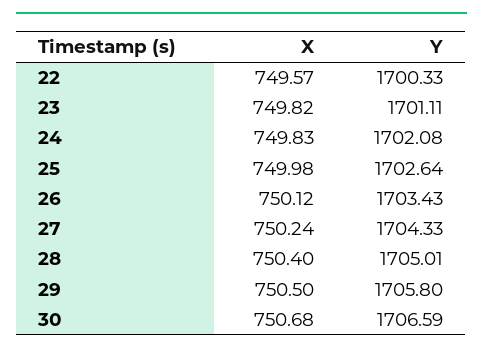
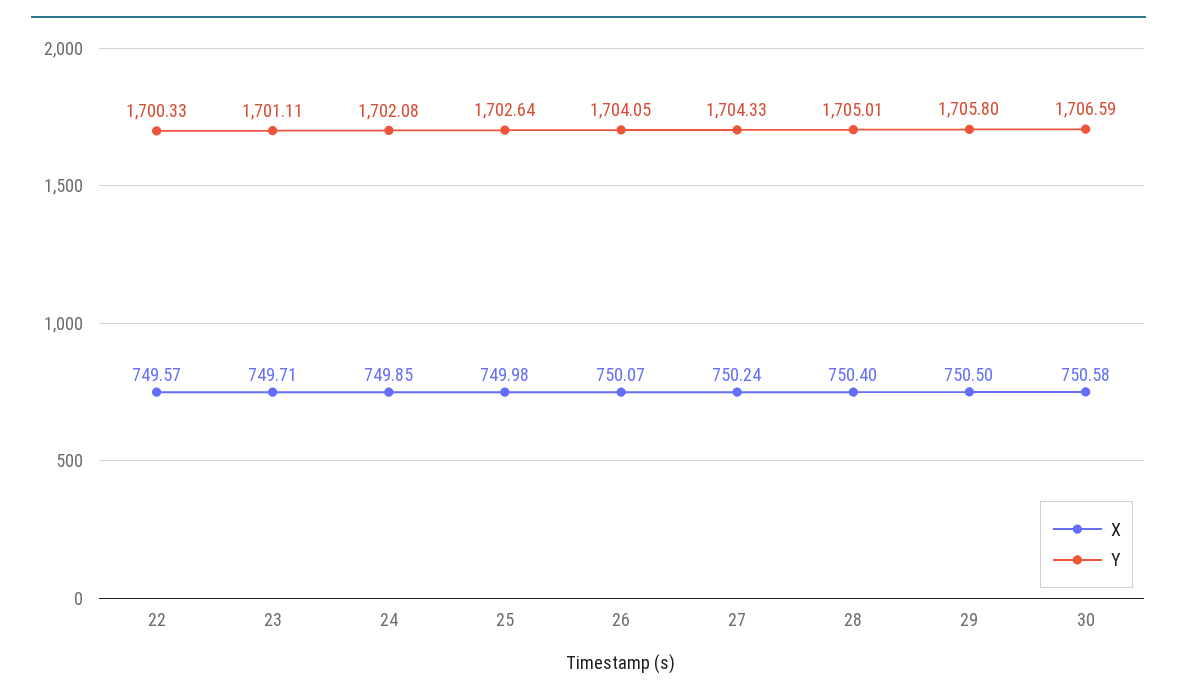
  {
    "X": {
      "22": 749.57,
-     "23": 749.82,
+     "23": 749.71,
-     "24": 749.83,
+     "24": 749.85,
      "25": 749.98,
-     "26": 750.12,
+     "26": 750.07,
      "27": 750.24,
      "28": 750.4,
      "29": 750.5,
-     "30": 750.68
+     "30": 750.58
    },
    "Y": {
      "22": 1700.33,
      "23": 1701.11,
      "24": 1702.08,
      "25": 1702.64,
-     "26": 1703.43,
+     "26": 1704.05,
      "27": 1704.33,
      "28": 1705.01,
      "29": 1705.8,
      "30": 1706.59
    }
  }

